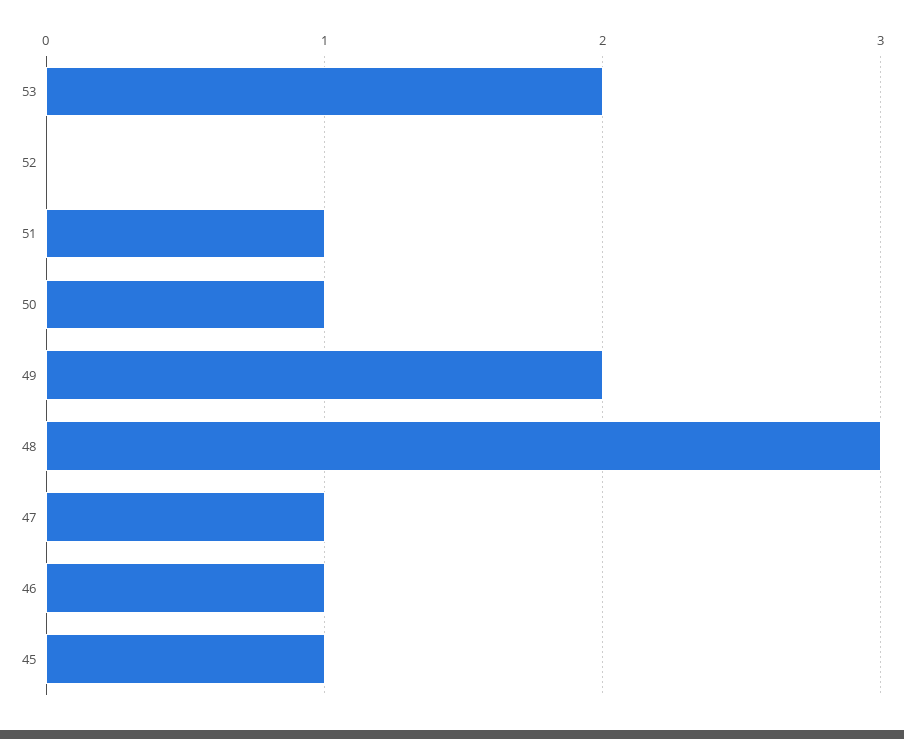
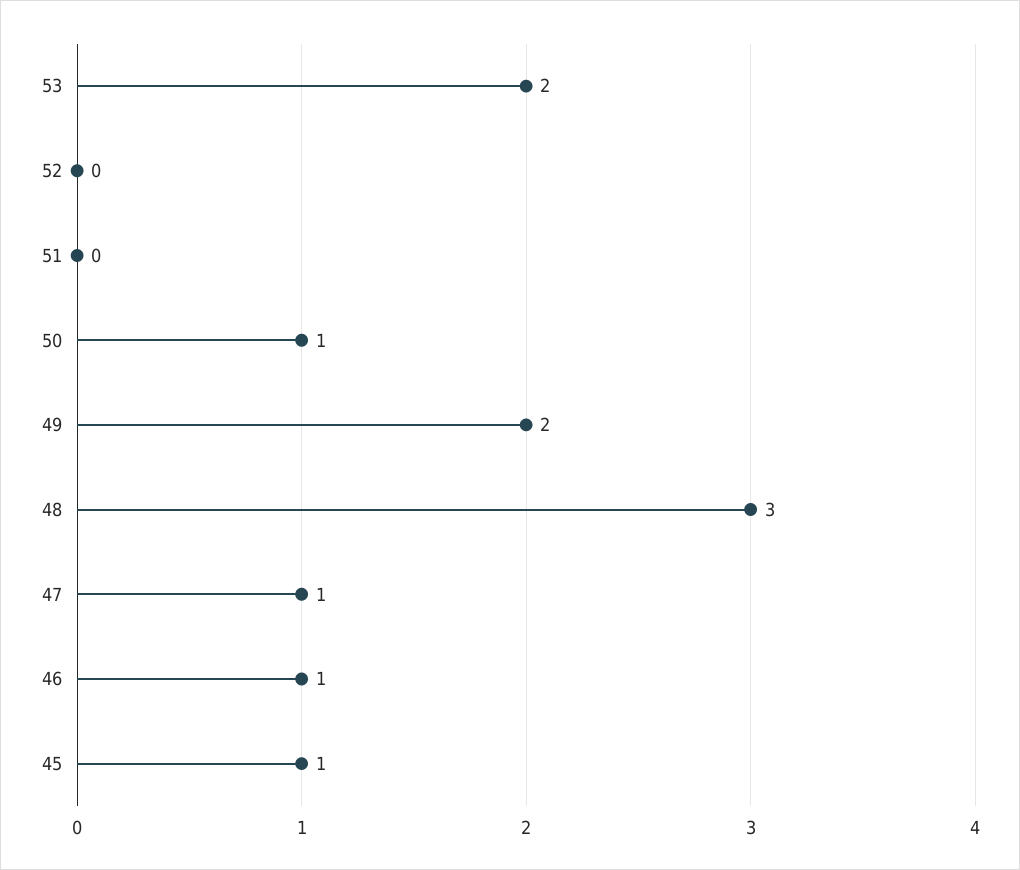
  {
    "53": 2,
    "52": 0,
-   "51": 1,
+   "51": 0,
    "50": 1,
    "49": 2,
    "48": 3,
    "47": 1,
    "46": 1,
    "45": 1
  }

